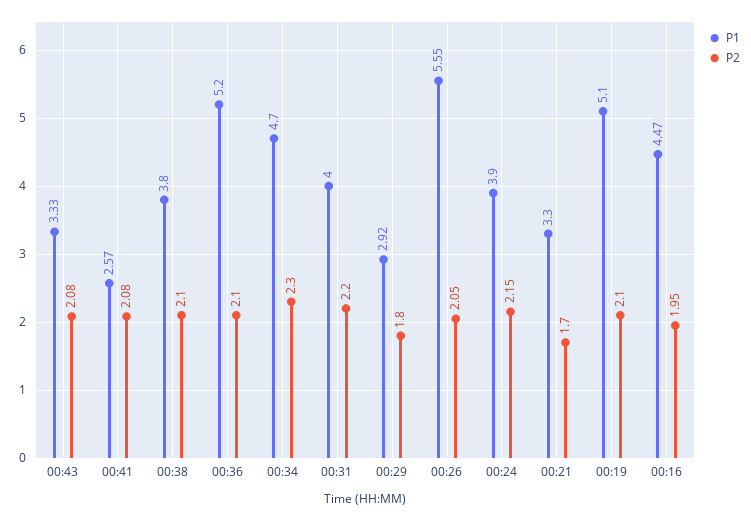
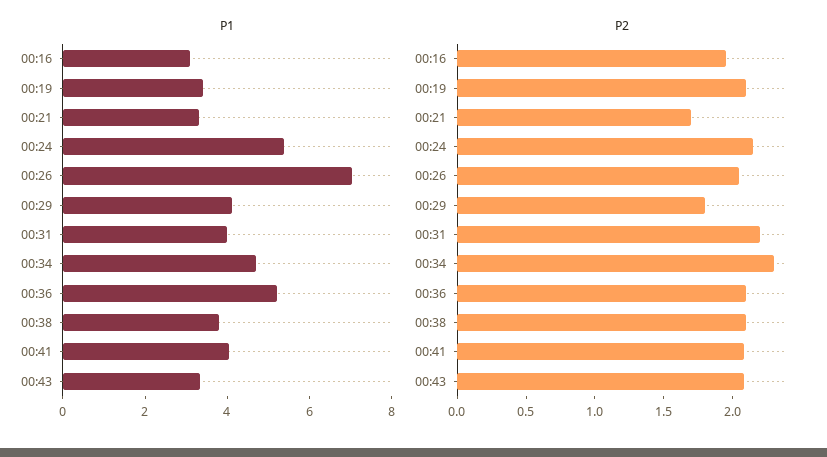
  {
    "P1": {
      "00:43": 3.33,
-     "00:41": 2.57,
+     "00:41": 4,
      "00:38": 3.8,
      "00:36": 5.2,
      "00:34": 4.7,
      "00:31": 4,
-     "00:29": 2.92,
+     "00:29": 4,
-     "00:26": 5.55,
+     "00:26": 7,
-     "00:24": 3.9,
+     "00:24": 5.5,
      "00:21": 3.3,
-     "00:19": 5.1,
+     "00:19": 3.5,
-     "00:16": 4.47
+     "00:16": 3
    },
    "P2": {
      "00:43": 2.08,
      "00:41": 2.08,
      "00:38": 2.1,
      "00:36": 2.1,
      "00:34": 2.3,
      "00:31": 2.2,
      "00:29": 1.8,
      "00:26": 2.05,
      "00:24": 2.15,
      "00:21": 1.7,
      "00:19": 2.1,
      "00:16": 1.95
    }
  }

